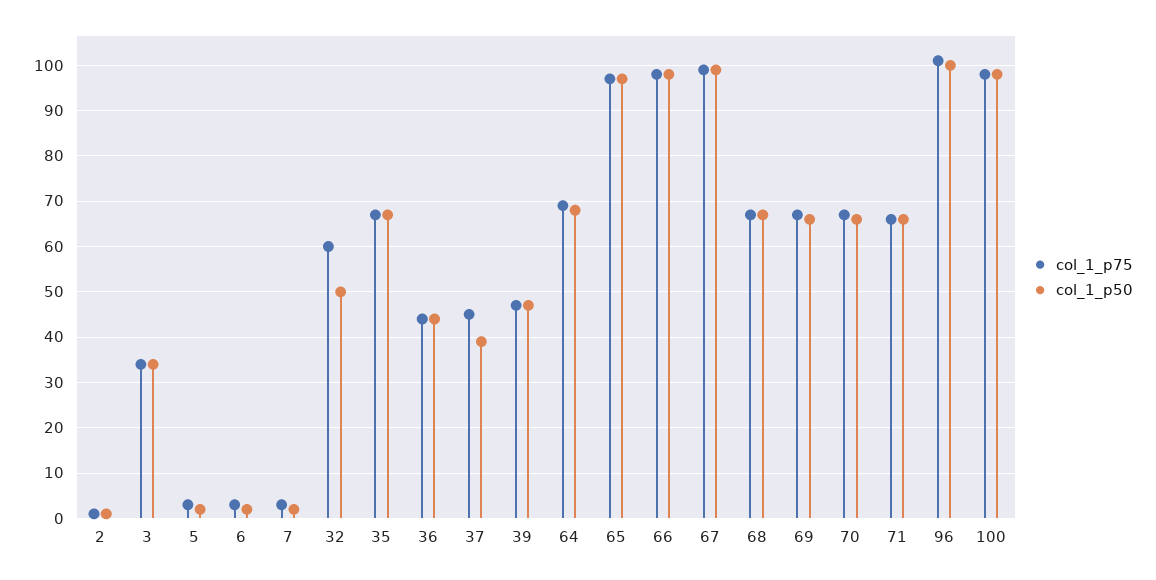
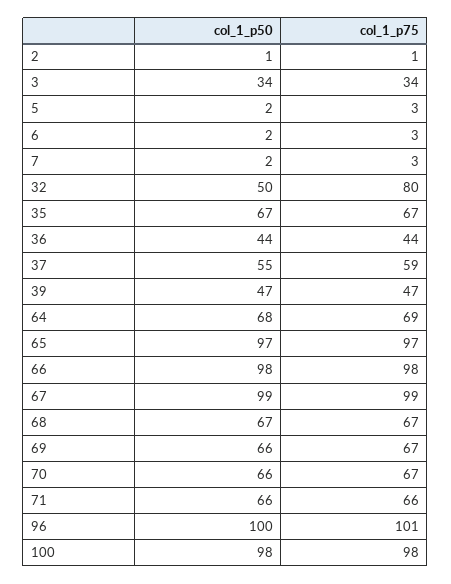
  {
    "col_1_p75": {
      "2": 1,
      "3": 34,
      "5": 3,
      "6": 3,
      "7": 3,
-     "32": 60,
+     "32": 80,
      "35": 67,
      "36": 44,
-     "37": 45,
+     "37": 59,
      "39": 47,
      "64": 69,
      "65": 97,
      "66": 98,
      "67": 99,
      "68": 67,
      "69": 67,
      "70": 67,
      "71": 66,
      "96": 101,
      "100": 98
    },
    "col_1_p50": {
      "2": 1,
      "3": 34,
      "5": 2,
      "6": 2,
      "7": 2,
      "32": 50,
      "35": 67,
      "36": 44,
-     "37": 40,
+     "37": 55,
      "39": 47,
      "64": 68,
      "65": 97,
      "66": 98,
      "67": 99,
      "68": 67,
      "69": 66,
      "70": 66,
      "71": 66,
      "96": 100,
      "100": 98
    }
  }

